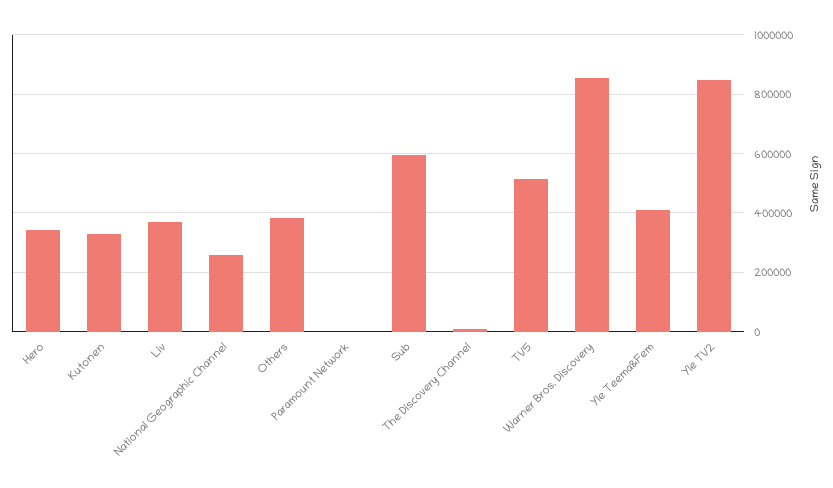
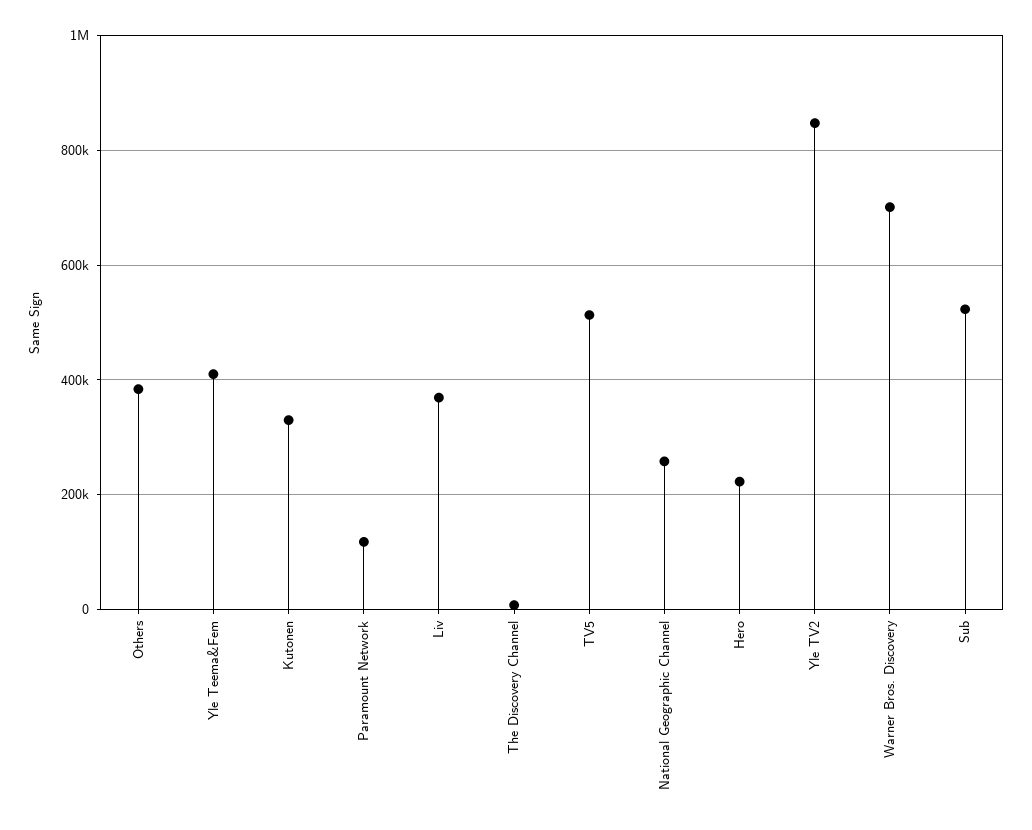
  {
-   "Hero": 350000,
+   "Hero": 220000,
    "Kutonen": 340000,
    "Liv": 360000,
    "National Geographic Channel": 260000,
    "Others": 380000,
-   "Paramount Network": 0,
+   "Paramount Network": 120000,
-   "Sub": 600000,
+   "Sub": 520000,
    "The Discovery Channel": 0,
    "TV5": 520000,
-   "Warner Bros. Discovery": 850000,
+   "Warner Bros. Discovery": 700000,
    "Yle Teema&Fem": 420000,
    "Yle TV2": 840000
  }

